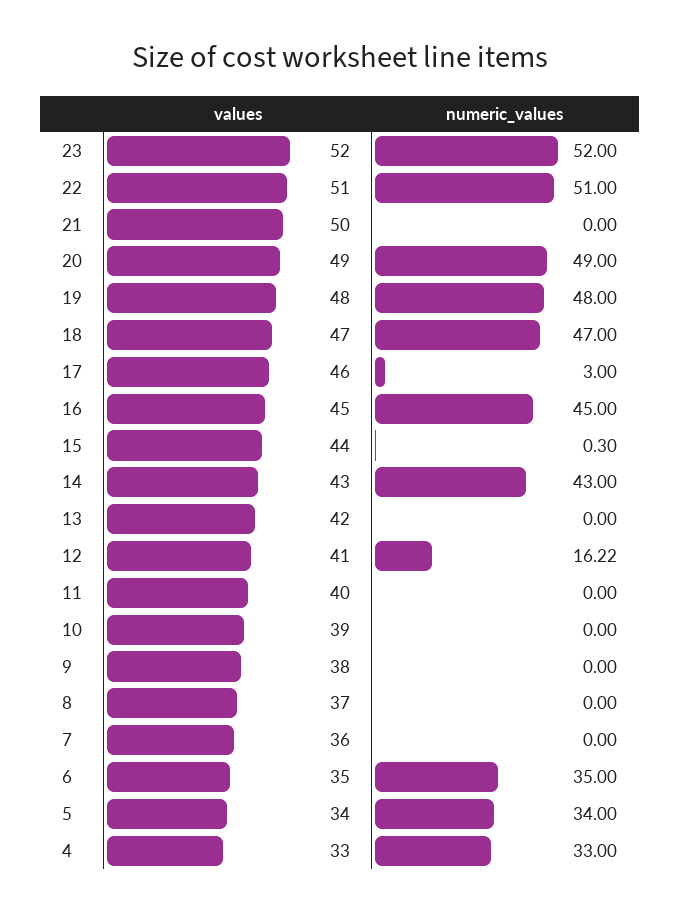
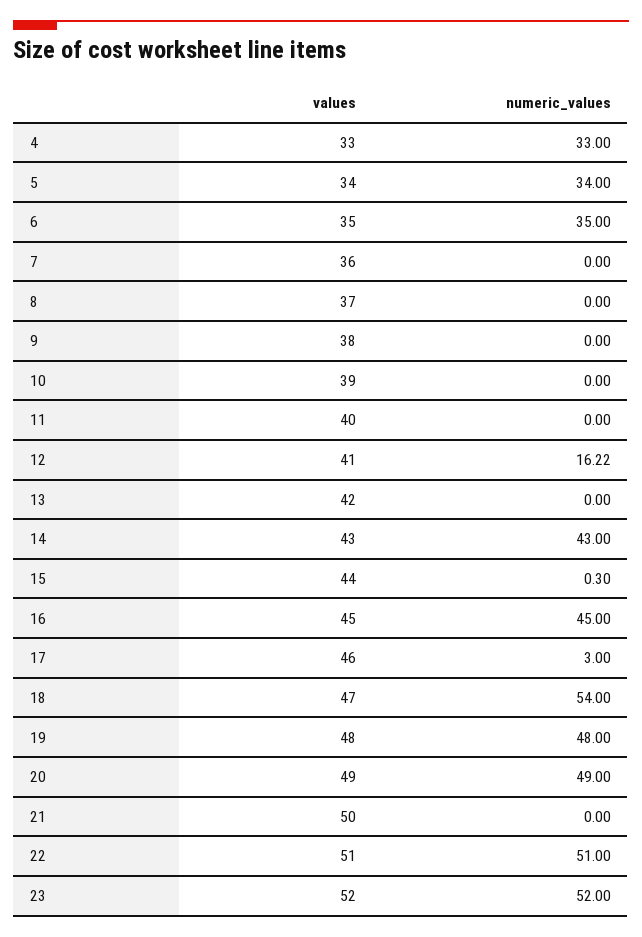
  {
    "values": {
      "23": 52,
      "22": 51,
      "21": 50,
      "20": 49,
      "19": 48,
      "18": 47,
      "17": 46,
      "16": 45,
      "15": 44,
      "14": 43,
      "13": 42,
      "12": 41,
      "11": 40,
      "10": 39,
      "9": 38,
      "8": 37,
      "7": 36,
      "6": 35,
      "5": 34,
      "4": 33
    },
    "numeric_values": {
      "23": 52,
      "22": 51,
      "21": 0,
      "20": 49,
      "19": 48,
-     "18": 47,
+     "18": 54,
      "17": 3,
      "16": 45,
      "15": 0.3,
      "14": 43,
      "13": 0,
      "12": 16.22,
      "11": 0,
      "10": 0,
      "9": 0,
      "8": 0,
      "7": 0,
      "6": 35,
      "5": 34,
      "4": 33
    }
  }

